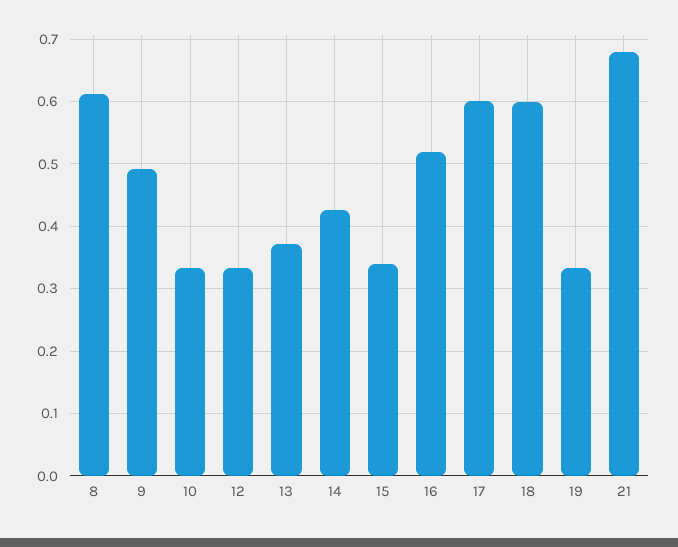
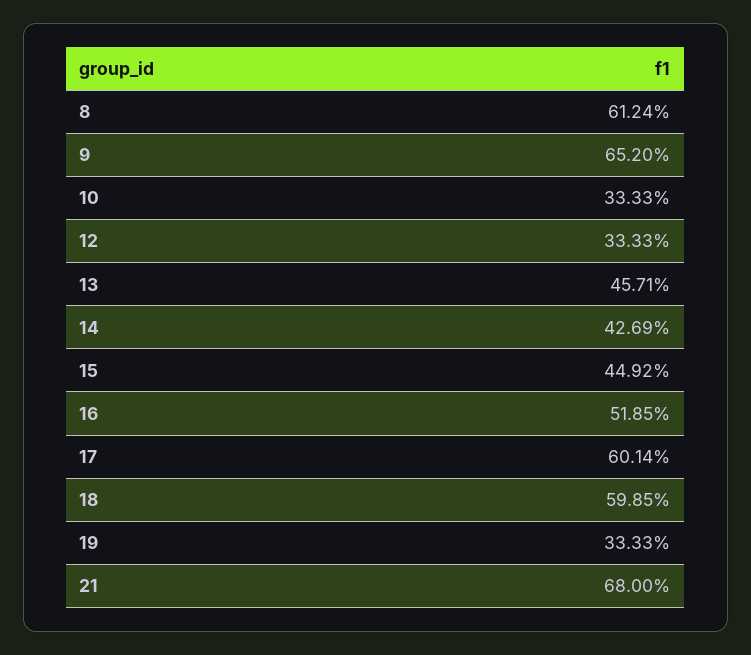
  {
    "8": 0.6124,
-   "9": 0.49,
+   "9": 0.652,
    "10": 0.3333,
    "12": 0.3333,
-   "13": 0.37,
+   "13": 0.4571,
    "14": 0.4269,
-   "15": 0.34,
+   "15": 0.4492,
    "16": 0.5185,
    "17": 0.6014,
    "18": 0.5985,
    "19": 0.3333,
    "21": 0.68
  }

